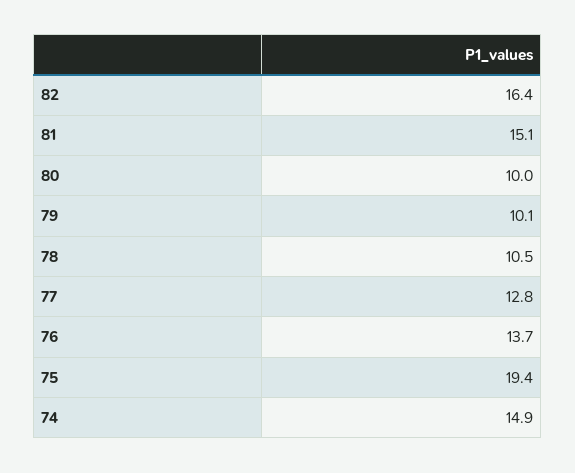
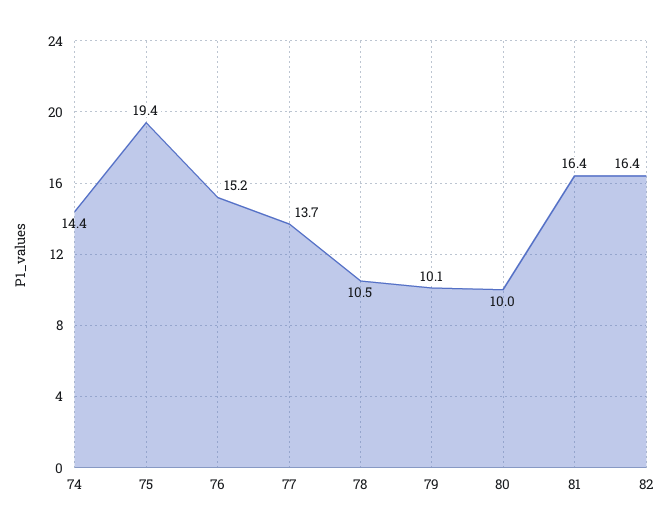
  {
    "82": 16.4,
-   "81": 15.1,
+   "81": 16.4,
    "80": 10,
    "79": 10.1,
    "78": 10.5,
-   "77": 12.8,
+   "77": 13.7,
-   "76": 13.7,
+   "76": 15.2,
    "75": 19.4,
-   "74": 14.9
+   "74": 14.4
  }

